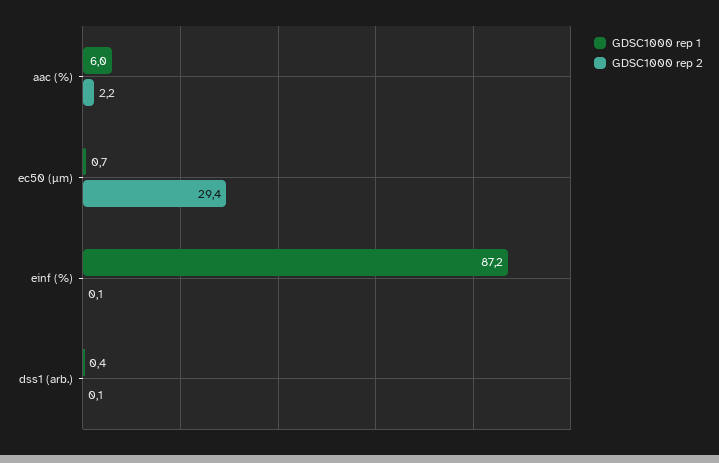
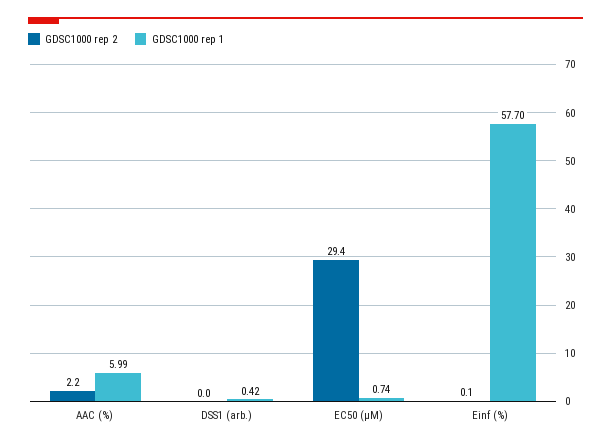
  {
    "GDSC1000 rep 1": {
      "aac (%)": 5.99,
      "ec50 (µm)": 0.74,
-     "einf (%)": 87.2,
+     "einf (%)": 57.7,
      "dss1 (arb.)": 0.42
    },
    "GDSC1000 rep 2": {
      "aac (%)": 2.2,
      "ec50 (µm)": 29.4,
      "einf (%)": 0.1,
-     "dss1 (arb.)": 0.1
+     "dss1 (arb.)": 0
    }
  }

